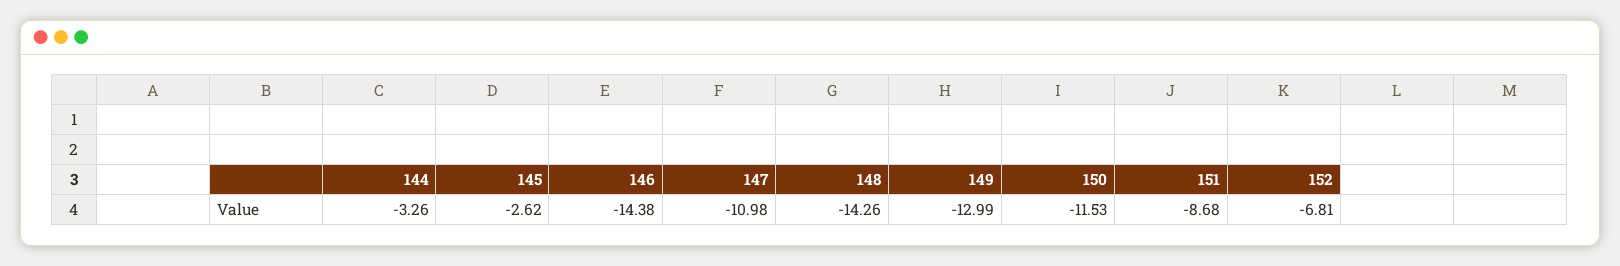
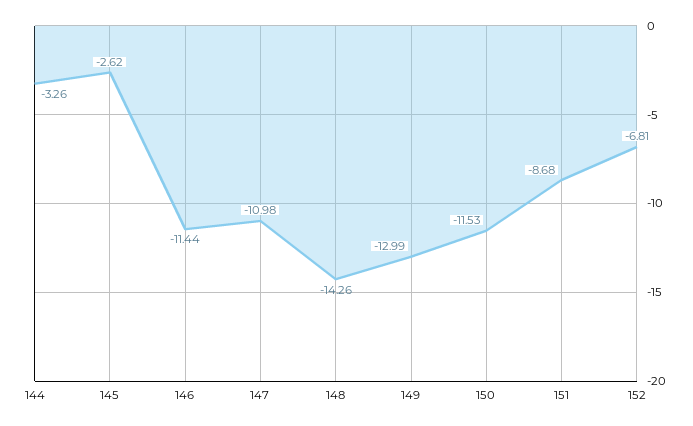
  {
    "144": -3.26,
    "145": -2.62,
-   "146": -14.38,
+   "146": -11.44,
    "147": -10.98,
    "148": -14.26,
    "149": -12.99,
    "150": -11.53,
    "151": -8.68,
    "152": -6.81
  }

